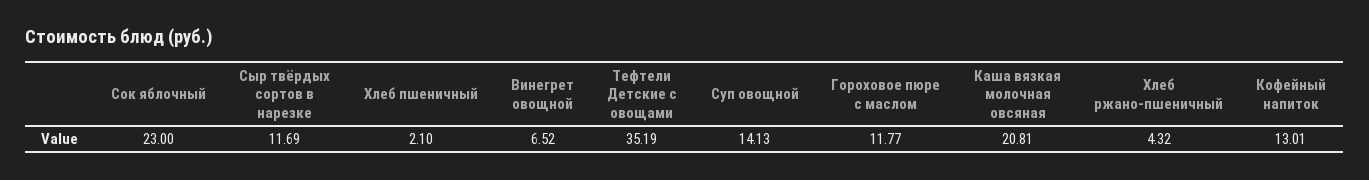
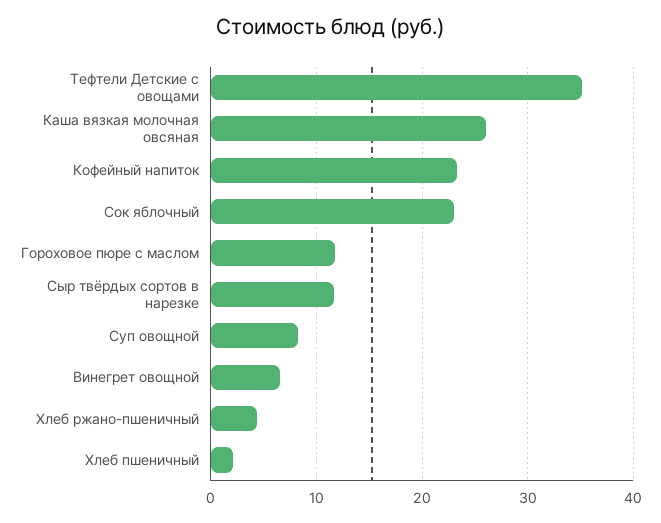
  {
    "Сок яблочный": 23,
    "Сыр твёрдых сортов в нарезке": 11.69,
    "Хлеб пшеничный": 2.1,
    "Винегрет овощной": 6.52,
    "Тефтели Детские с овощами": 35.19,
-   "Суп овощной": 14.13,
+   "Суп овощной": 8,
    "Гороховое пюре с маслом": 11.77,
-   "Каша вязкая молочная овсяная": 20.81,
+   "Каша вязкая молочная овсяная": 26,
    "Хлеб ржано-пшеничный": 4.32,
-   "Кофейный напиток": 13.01
+   "Кофейный напиток": 23
  }

